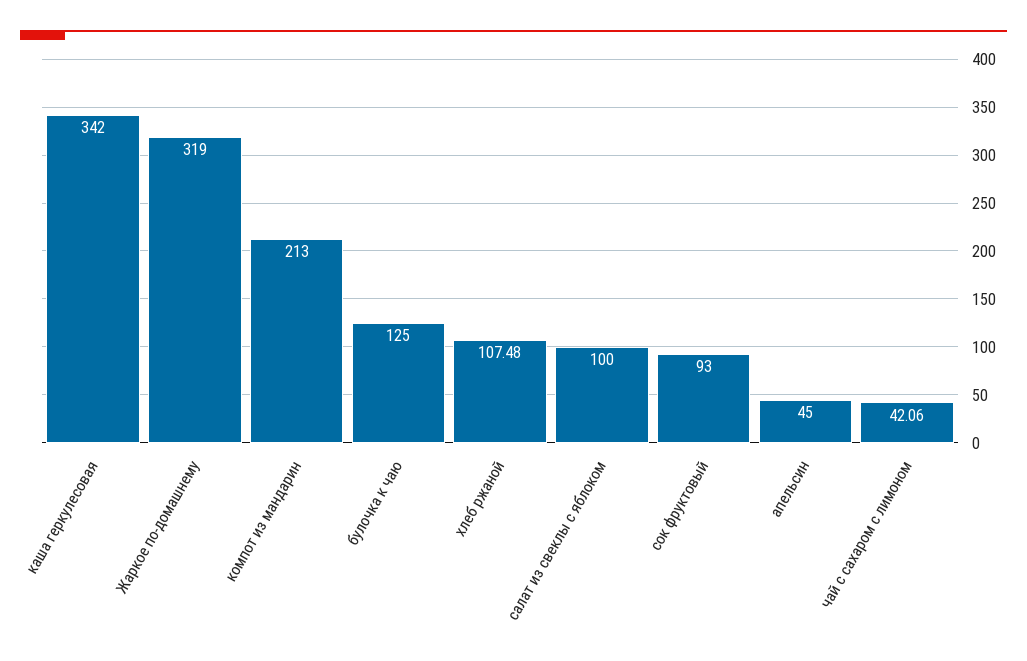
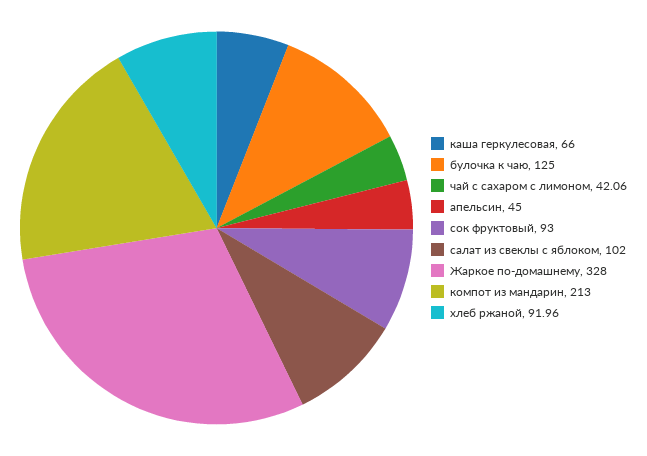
  {
-   "каша геркулесовая": 342,
+   "каша геркулесовая": 66,
-   "Жаркое по-домашнему": 319,
+   "Жаркое по-домашнему": 328,
    "компот из мандарин": 213,
    "булочка к чаю": 125,
-   "хлеб ржаной": 107.48,
+   "хлеб ржаной": 91.96,
-   "салат из свеклы с яблоком": 100,
+   "салат из свеклы с яблоком": 102,
    "сок фруктовый": 93,
    "апельсин": 45,
    "чай с сахаром с лимоном": 42.06
  }

